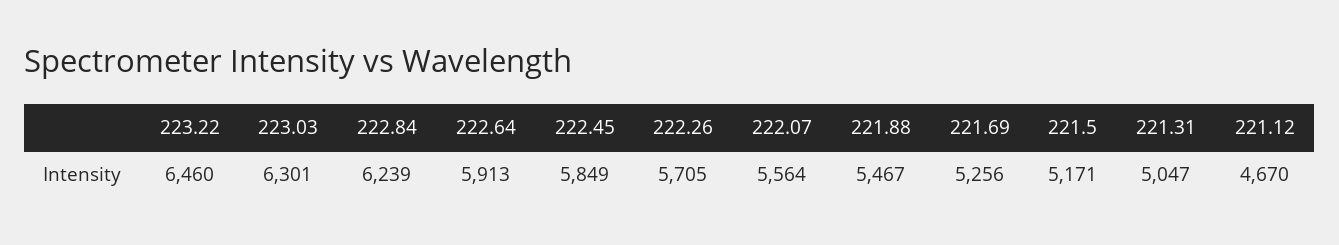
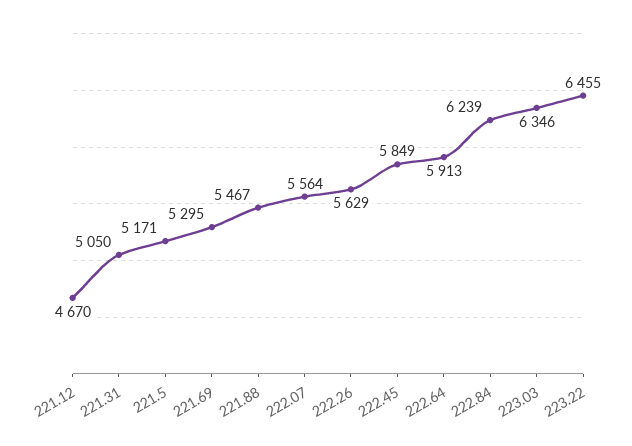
  {
-   "223.22": 6460,
+   "223.22": 6455,
-   "223.03": 6301,
+   "223.03": 6346,
    "222.84": 6239,
    "222.64": 5913,
    "222.45": 5849,
-   "222.26": 5705,
+   "222.26": 5629,
    "222.07": 5564,
    "221.88": 5467,
-   "221.69": 5256,
+   "221.69": 5295,
    "221.5": 5171,
-   "221.31": 5047,
+   "221.31": 5050,
    "221.12": 4670
  }

